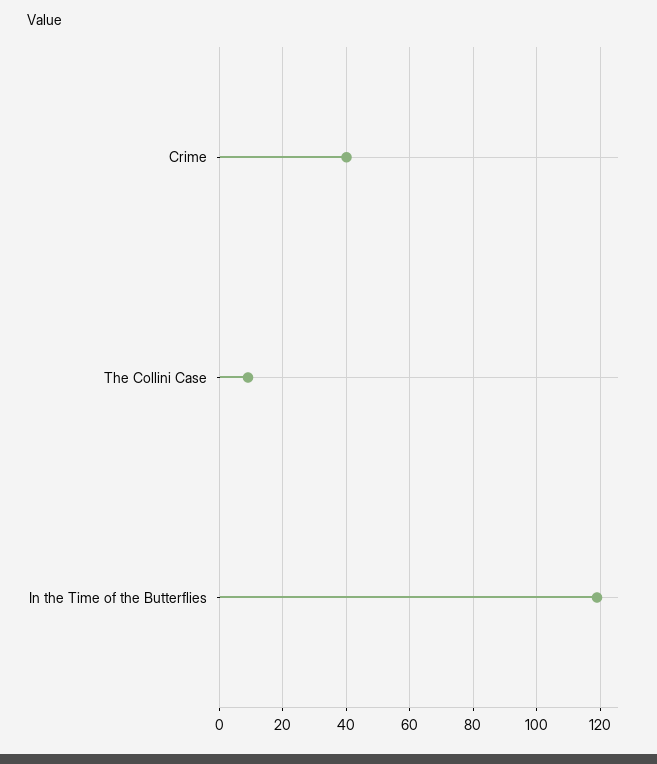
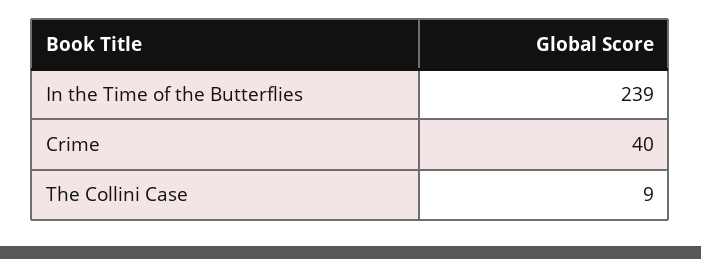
  {
    "Crime": 40,
    "The Collini Case": 9,
-   "In the Time of the Butterflies": 120
+   "In the Time of the Butterflies": 239
  }

